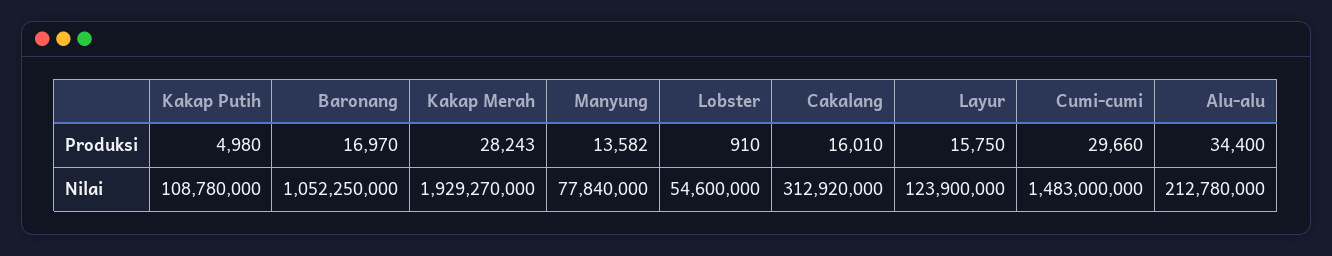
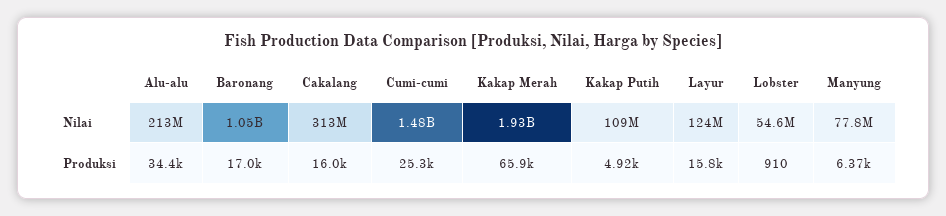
  {
    "Kakap Putih": {
-     "Produksi": 4980,
+     "Produksi": 4920,
      "Nilai": 108780000
    },
    "Baronang": {
      "Produksi": 16970,
      "Nilai": 1052250000
    },
    "Kakap Merah": {
-     "Produksi": 28243,
+     "Produksi": 65900,
      "Nilai": 1929270000
    },
    "Manyung": {
-     "Produksi": 13582,
+     "Produksi": 6370,
      "Nilai": 77840000
    },
    "Lobster": {
      "Produksi": 910,
      "Nilai": 54600000
    },
    "Cakalang": {
      "Produksi": 16010,
      "Nilai": 312920000
    },
    "Layur": {
      "Produksi": 15750,
      "Nilai": 123900000
    },
    "Cumi-cumi": {
-     "Produksi": 29660,
+     "Produksi": 25300,
      "Nilai": 1483000000
    },
    "Alu-alu": {
      "Produksi": 34400,
      "Nilai": 212780000
    }
  }

